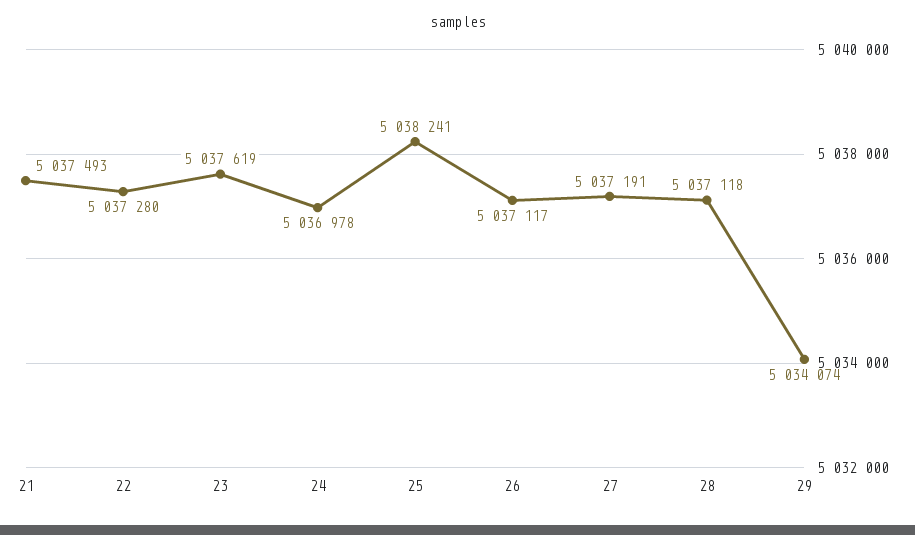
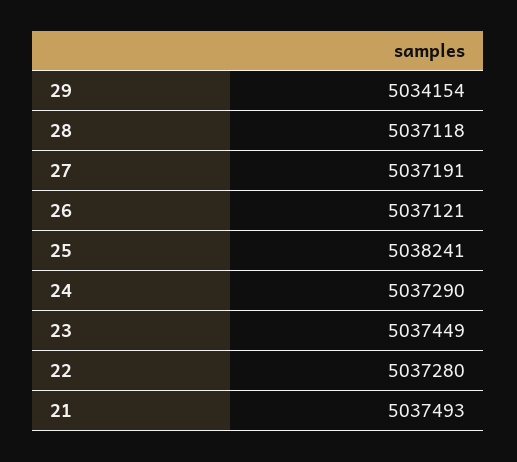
  {
    "21": 5037493,
    "22": 5037280,
-   "23": 5037619,
+   "23": 5037449,
-   "24": 5036978,
+   "24": 5037290,
    "25": 5038241,
-   "26": 5037117,
+   "26": 5037121,
    "27": 5037191,
    "28": 5037118,
-   "29": 5034074
+   "29": 5034154
  }

